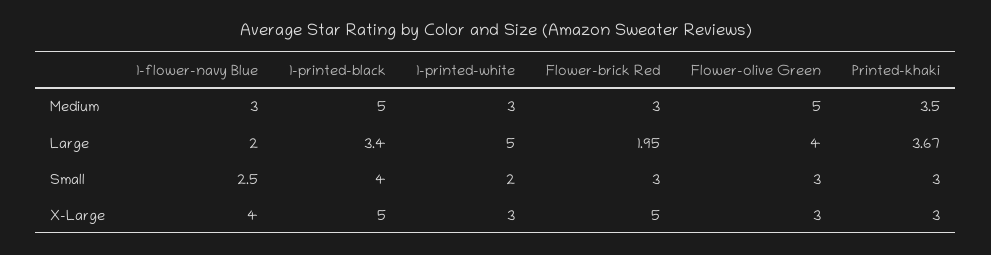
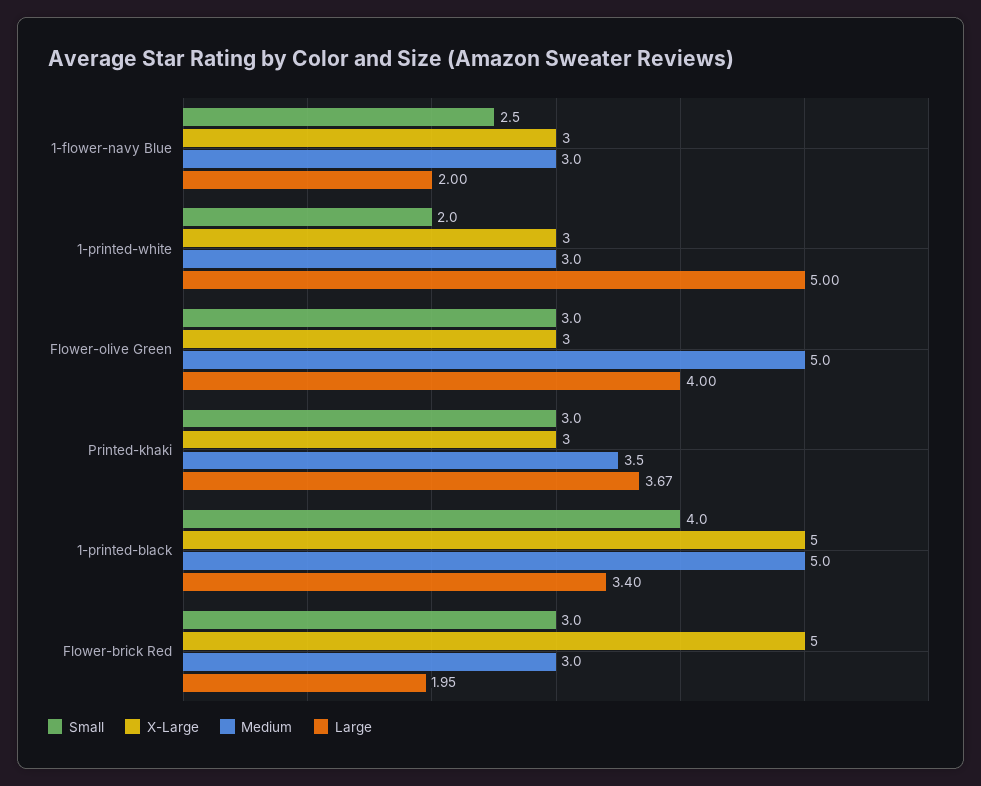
  {
    "Medium": {
      "1-flower-navy Blue": 3,
      "1-printed-black": 5,
      "1-printed-white": 3,
      "Flower-brick Red": 3,
      "Flower-olive Green": 5,
      "Printed-khaki": 3.5
    },
    "Large": {
      "1-flower-navy Blue": 2,
      "1-printed-black": 3.4,
      "1-printed-white": 5,
      "Flower-brick Red": 1.95,
      "Flower-olive Green": 4,
      "Printed-khaki": 3.67
    },
    "Small": {
      "1-flower-navy Blue": 2.5,
      "1-printed-black": 4,
      "1-printed-white": 2,
      "Flower-brick Red": 3,
      "Flower-olive Green": 3,
      "Printed-khaki": 3
    },
    "X-Large": {
-     "1-flower-navy Blue": 4,
+     "1-flower-navy Blue": 3,
      "1-printed-black": 5,
      "1-printed-white": 3,
      "Flower-brick Red": 5,
      "Flower-olive Green": 3,
      "Printed-khaki": 3
    }
  }

